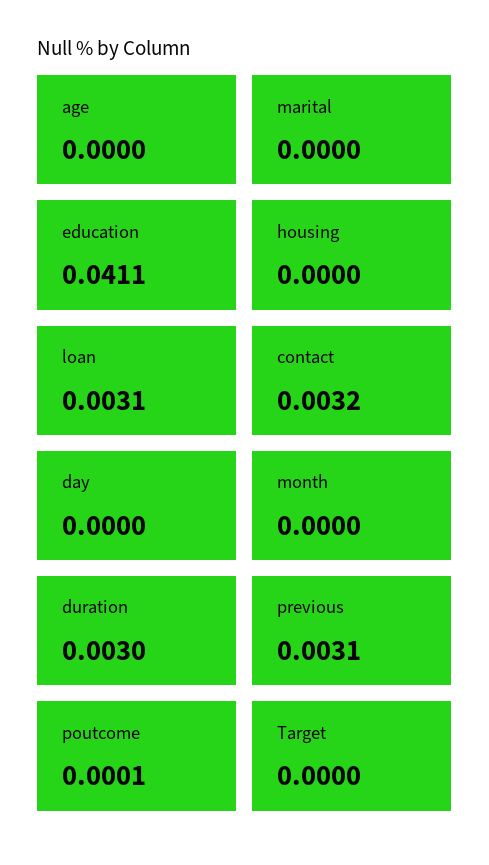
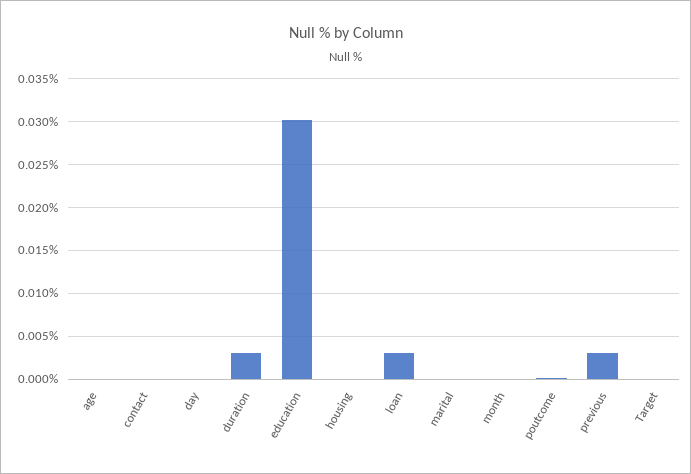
  {
    "age": 0,
    "marital": 0,
-   "education": 0.0411,
+   "education": 0.03,
    "housing": 0,
    "loan": 0.0031,
-   "contact": 0.0032,
+   "contact": 0,
    "day": 0,
    "month": 0,
    "duration": 0.003,
    "previous": 0.0031,
    "poutcome": 0.0001,
    "Target": 0
  }

